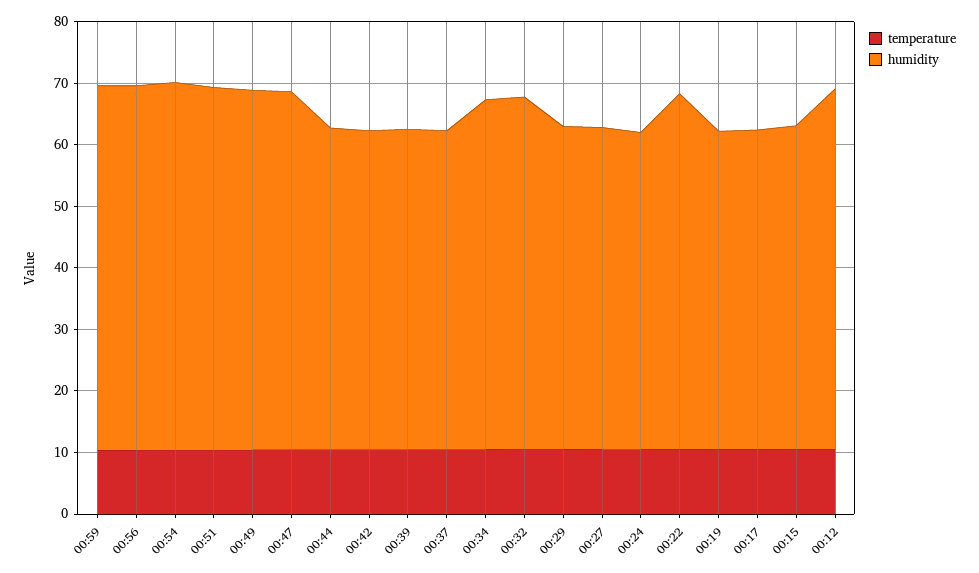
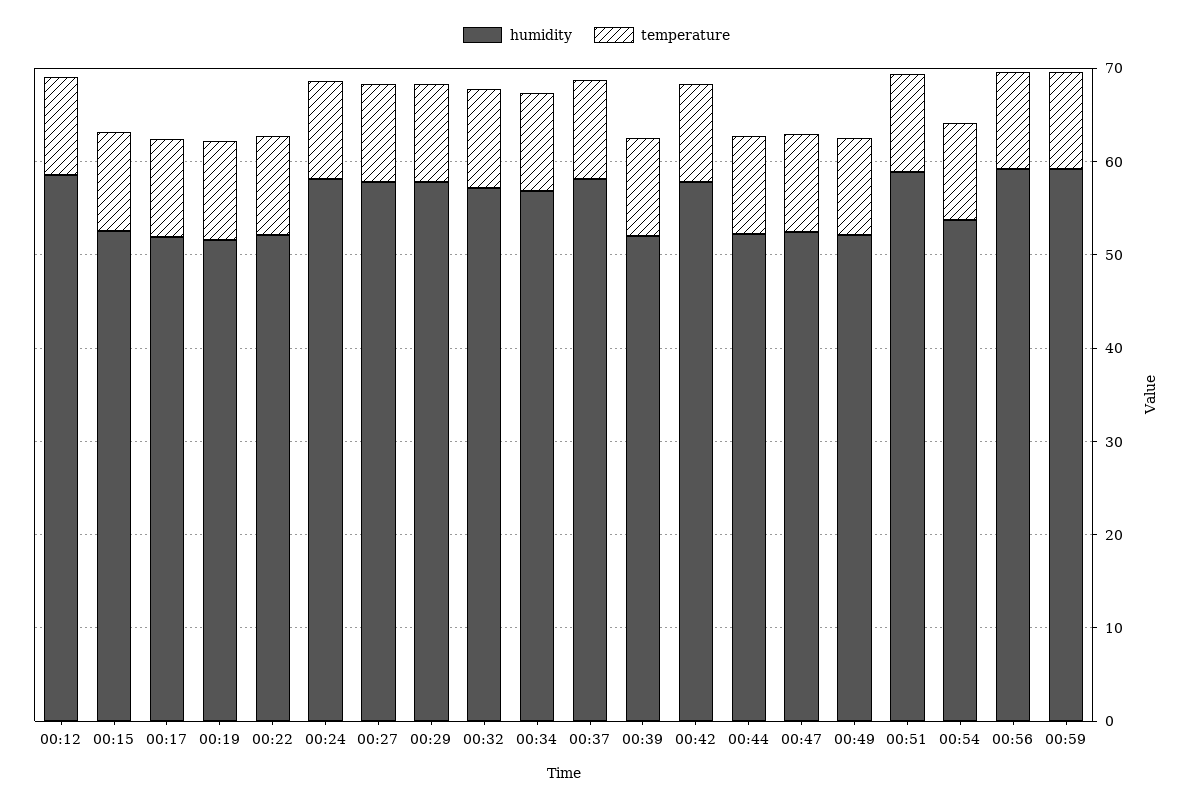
  {
    "temperature": {
      "00:59": 10,
      "00:56": 10,
      "00:54": 10,
      "00:51": 10,
      "00:49": 10,
      "00:47": 10,
      "00:44": 10,
      "00:42": 10,
      "00:39": 10,
      "00:37": 10,
      "00:34": 10,
      "00:32": 10,
      "00:29": 10,
      "00:27": 10,
      "00:24": 10,
      "00:22": 10,
      "00:19": 10,
      "00:17": 10,
      "00:15": 10,
      "00:12": 10
    },
    "humidity": {
      "00:59": 60,
      "00:56": 60,
-     "00:54": 60,
+     "00:54": 54,
      "00:51": 58,
-     "00:49": 58,
+     "00:49": 52,
-     "00:47": 58,
+     "00:47": 52,
      "00:44": 52,
-     "00:42": 52,
+     "00:42": 58,
      "00:39": 52,
-     "00:37": 52,
+     "00:37": 58,
      "00:34": 56,
      "00:32": 58,
-     "00:29": 52,
+     "00:29": 58,
-     "00:27": 52,
+     "00:27": 58,
-     "00:24": 52,
+     "00:24": 58,
-     "00:22": 58,
+     "00:22": 52,
      "00:19": 52,
      "00:17": 52,
      "00:15": 52,
      "00:12": 58
    }
  }

